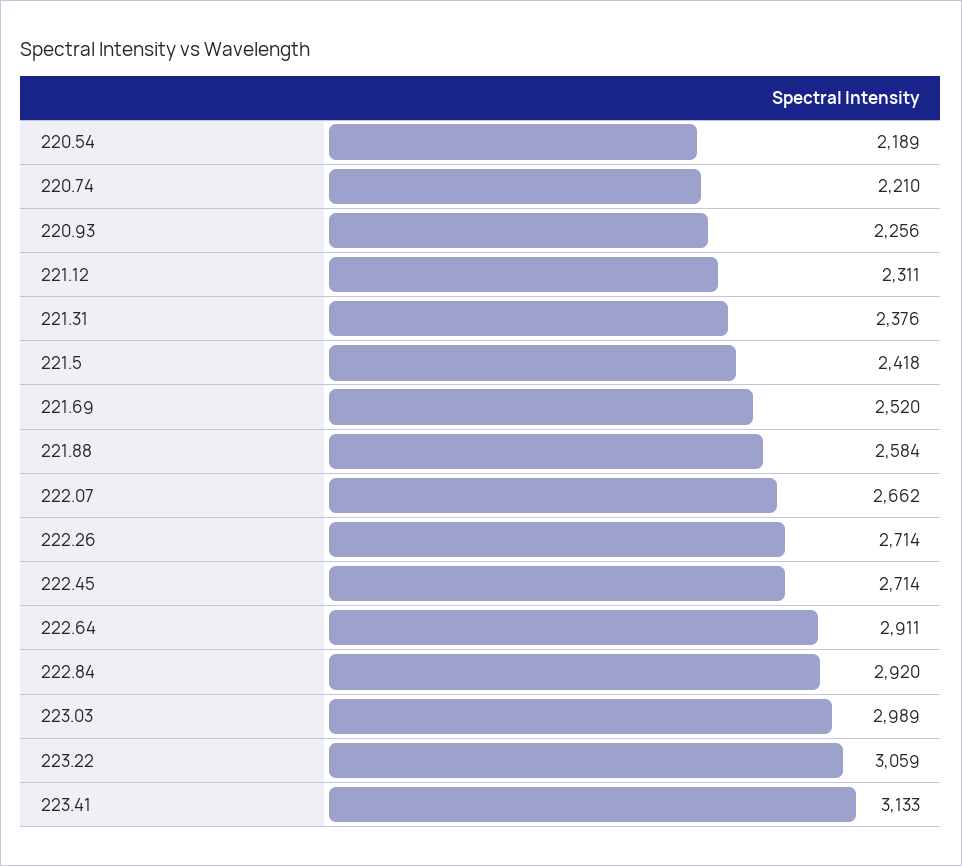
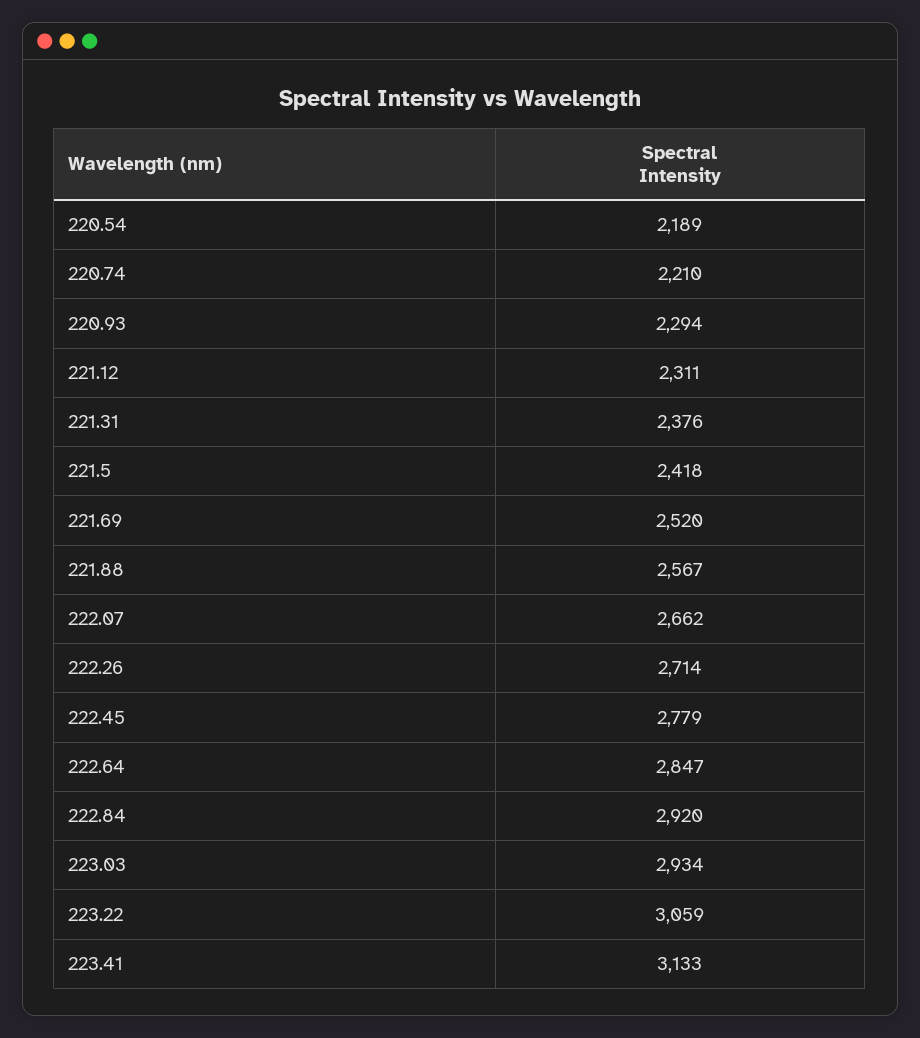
  {
    "220.54": 2189,
    "220.74": 2210,
-   "220.93": 2256,
+   "220.93": 2294,
    "221.12": 2311,
    "221.31": 2376,
    "221.5": 2418,
    "221.69": 2520,
-   "221.88": 2584,
+   "221.88": 2567,
    "222.07": 2662,
    "222.26": 2714,
-   "222.45": 2714,
+   "222.45": 2779,
-   "222.64": 2911,
+   "222.64": 2847,
    "222.84": 2920,
-   "223.03": 2989,
+   "223.03": 2934,
    "223.22": 3059,
    "223.41": 3133
  }

